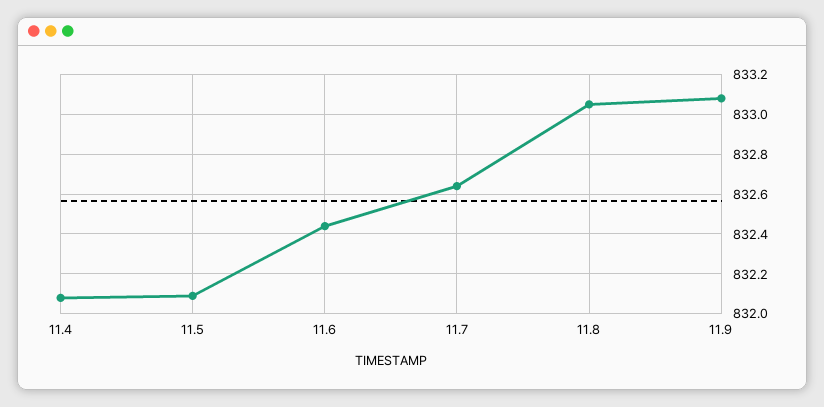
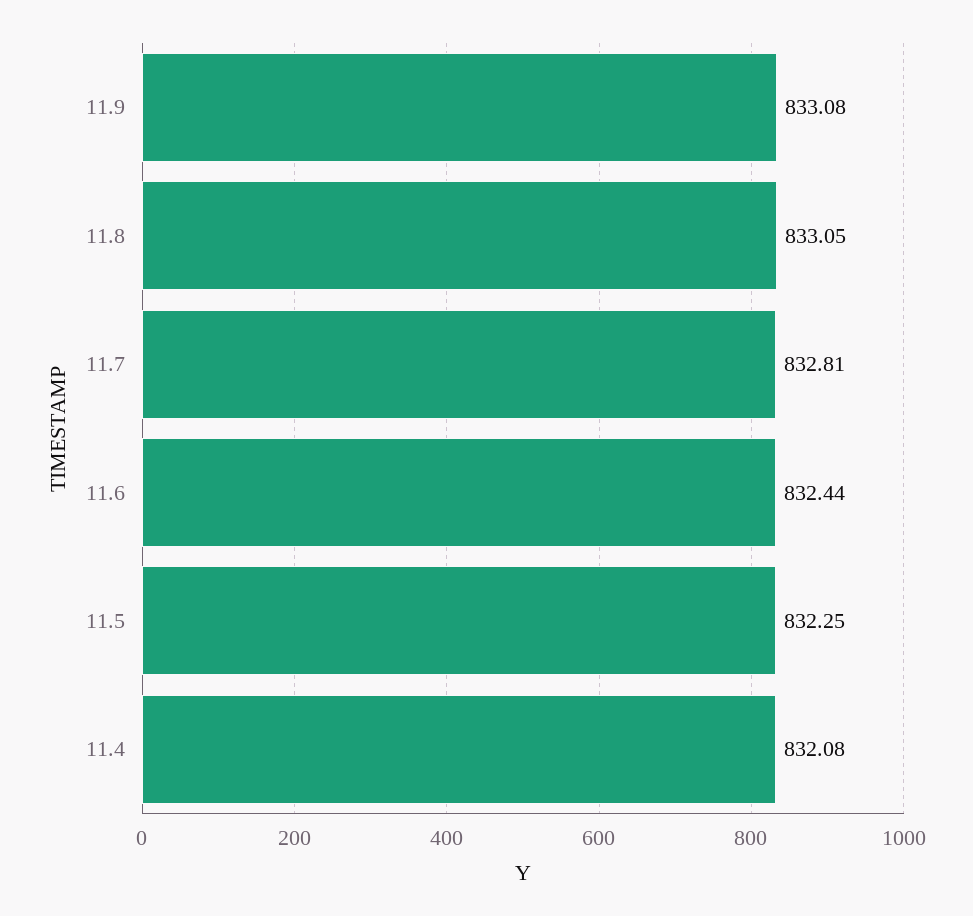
  {
    "11.4": 832.08,
-   "11.5": 832.1,
+   "11.5": 832.25,
    "11.6": 832.44,
-   "11.7": 832.65,
+   "11.7": 832.81,
    "11.8": 833.05,
    "11.9": 833.08
  }

